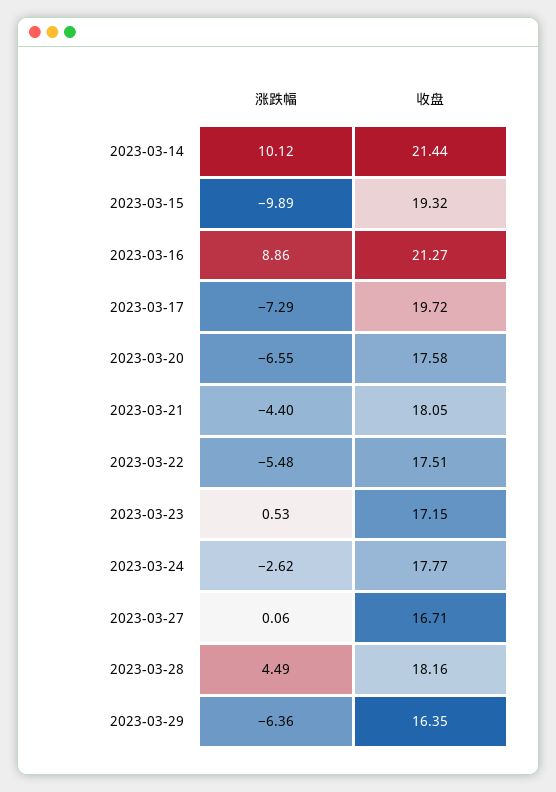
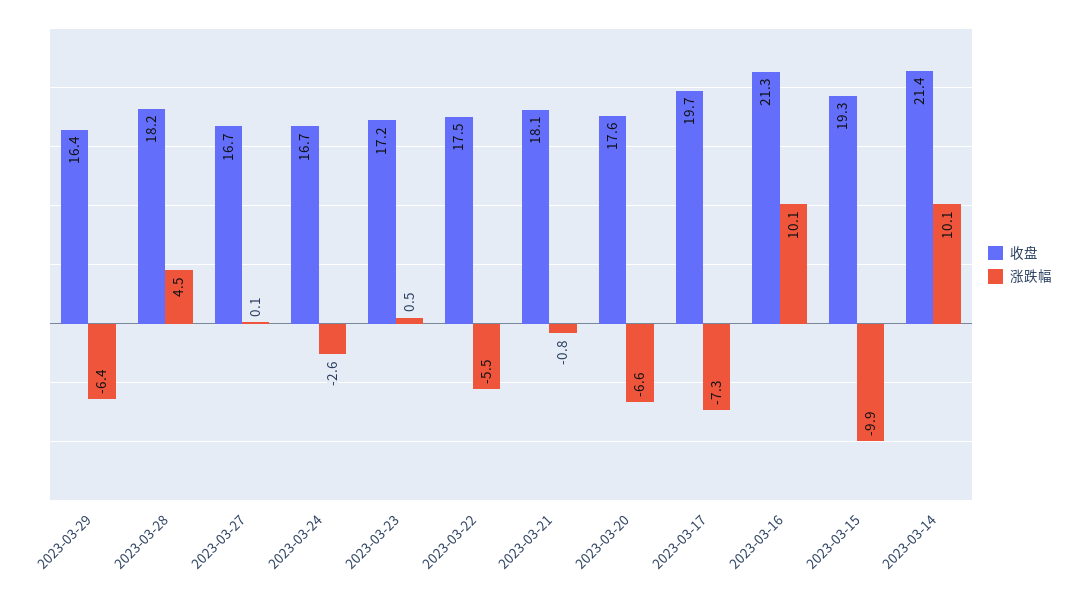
  {
    "涨跌幅": {
      "2023-03-14": 10.12,
      "2023-03-15": -9.89,
-     "2023-03-16": 8.86,
+     "2023-03-16": 10.1,
      "2023-03-17": -7.29,
      "2023-03-20": -6.55,
-     "2023-03-21": -4.4,
+     "2023-03-21": -0.8,
      "2023-03-22": -5.48,
      "2023-03-23": 0.53,
      "2023-03-24": -2.62,
      "2023-03-27": 0.06,
      "2023-03-28": 4.49,
      "2023-03-29": -6.36
    },
    "收盘": {
      "2023-03-14": 21.44,
      "2023-03-15": 19.32,
      "2023-03-16": 21.27,
      "2023-03-17": 19.72,
      "2023-03-20": 17.58,
      "2023-03-21": 18.05,
      "2023-03-22": 17.51,
      "2023-03-23": 17.15,
-     "2023-03-24": 17.77,
+     "2023-03-24": 16.7,
      "2023-03-27": 16.71,
      "2023-03-28": 18.16,
      "2023-03-29": 16.35
    }
  }

